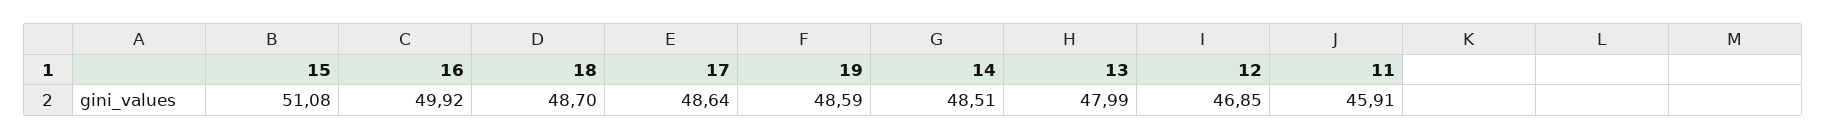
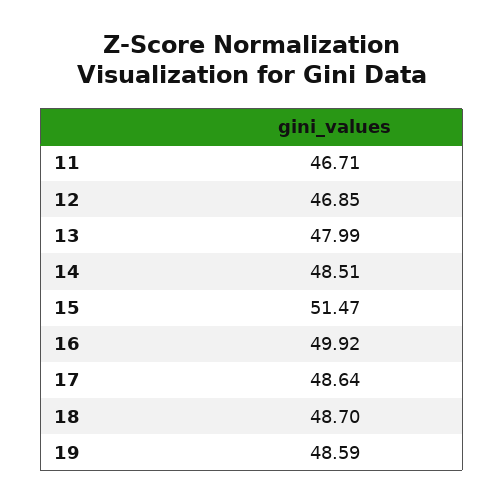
  {
-   "15": 51.08,
+   "15": 51.47,
    "16": 49.92,
    "18": 48.7,
    "17": 48.64,
    "19": 48.59,
    "14": 48.51,
    "13": 47.99,
    "12": 46.85,
-   "11": 45.91
+   "11": 46.71
  }

